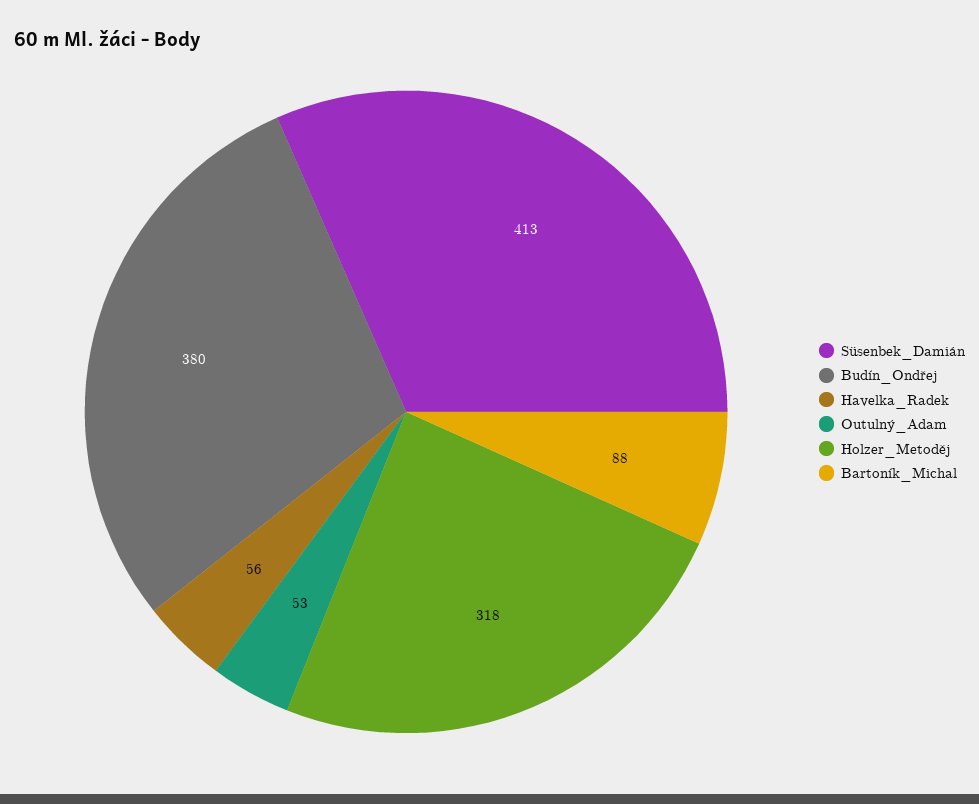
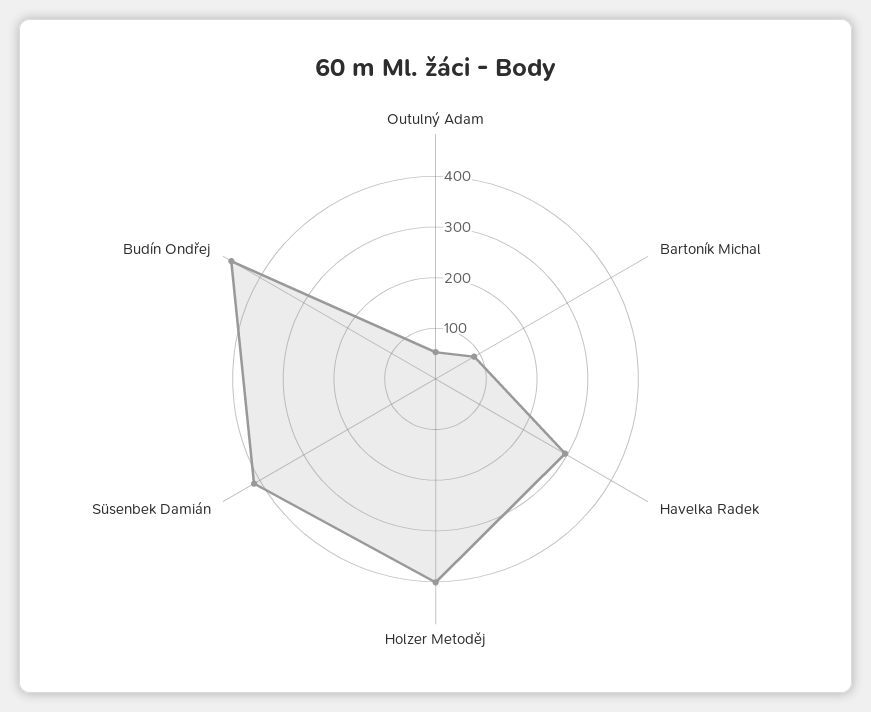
  {
    "Süsenbek_Damián": 413,
-   "Budín_Ondřej": 380,
+   "Budín_Ondřej": 460,
-   "Havelka_Radek": 56,
+   "Havelka_Radek": 300,
    "Outulný_Adam": 53,
-   "Holzer_Metoděj": 318,
+   "Holzer_Metoděj": 400,
    "Bartoník_Michal": 88
  }

